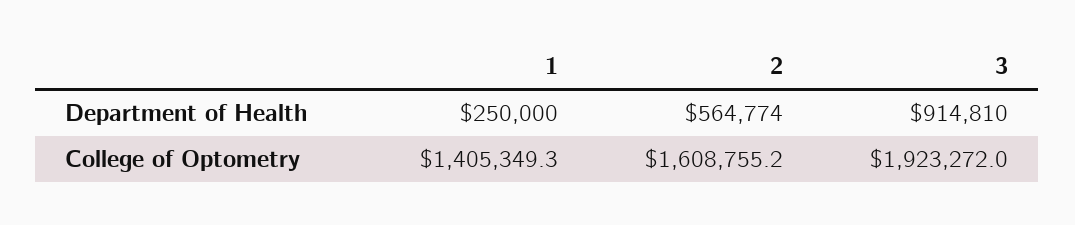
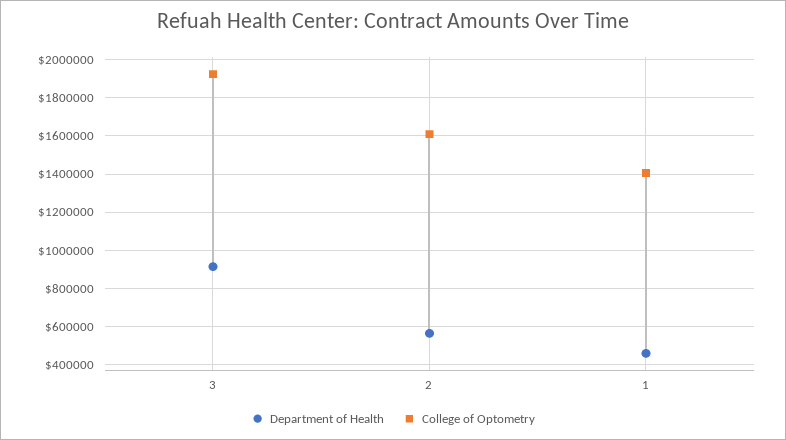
  {
    "Department of Health": {
-     "1": 250000,
+     "1": 450000,
      "2": 564774,
      "3": 914810
    },
    "College of Optometry": {
      "1": 1405349.3,
      "2": 1608755.2,
      "3": 1923272
    }
  }

